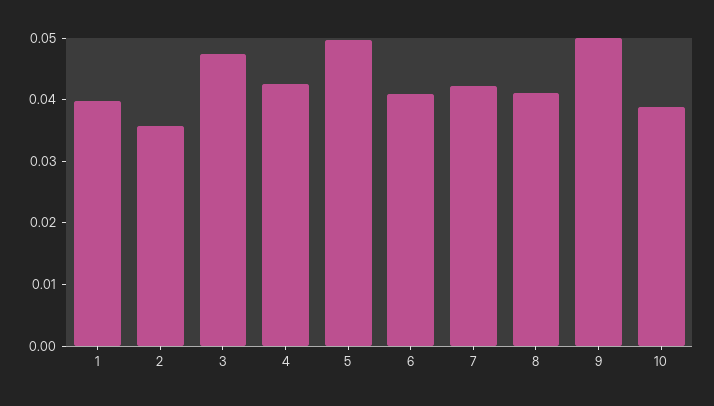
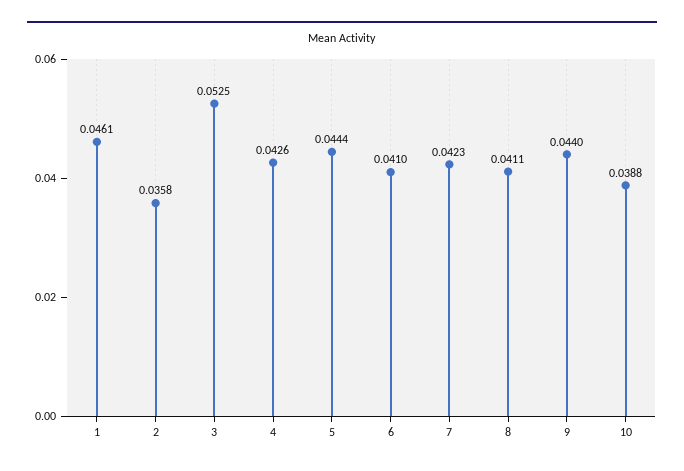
  {
-   "1": 0.04,
+   "1": 0.0461,
    "2": 0.0358,
-   "3": 0.048,
+   "3": 0.0525,
    "4": 0.0426,
-   "5": 0.05,
+   "5": 0.0444,
    "6": 0.041,
    "7": 0.0423,
    "8": 0.0411,
-   "9": 0.05,
+   "9": 0.044,
    "10": 0.0388
  }

